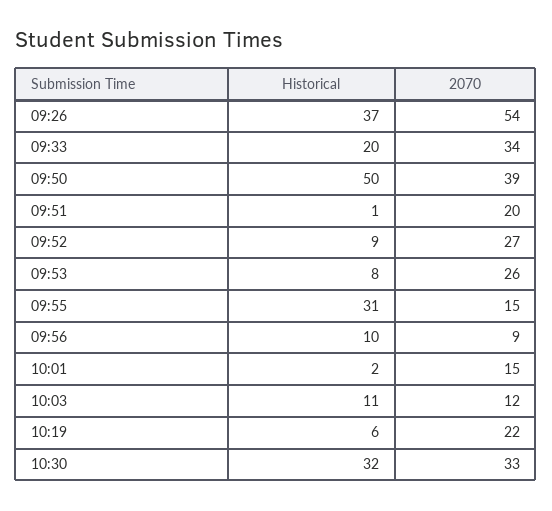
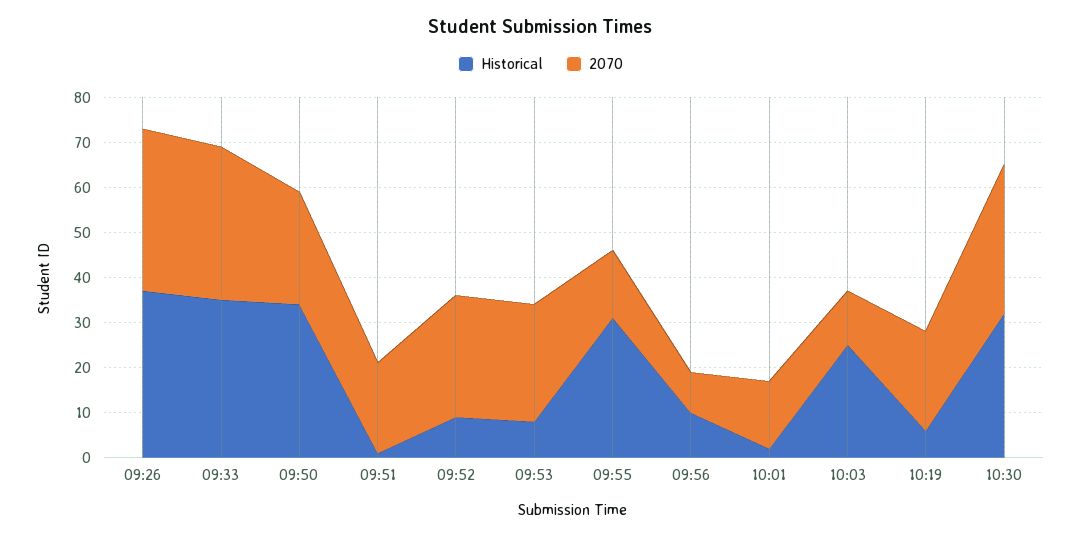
  {
    "Historical": {
      "09:26": 37,
-     "09:33": 20,
+     "09:33": 35,
-     "09:50": 50,
+     "09:50": 35,
      "09:51": 1,
      "09:52": 9,
      "09:53": 8,
      "09:55": 31,
      "09:56": 10,
      "10:01": 2,
-     "10:03": 11,
+     "10:03": 25,
      "10:19": 6,
      "10:30": 32
    },
    "2070": {
-     "09:26": 54,
+     "09:26": 35,
      "09:33": 34,
-     "09:50": 39,
+     "09:50": 25,
      "09:51": 20,
      "09:52": 27,
      "09:53": 26,
      "09:55": 15,
      "09:56": 9,
      "10:01": 15,
      "10:03": 12,
      "10:19": 22,
      "10:30": 33
    }
  }

